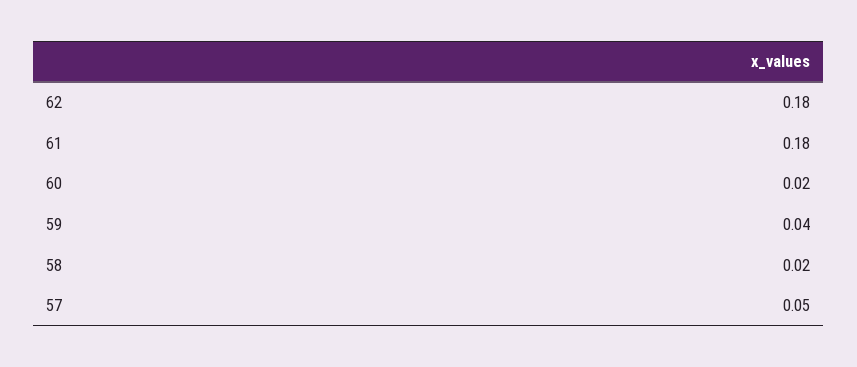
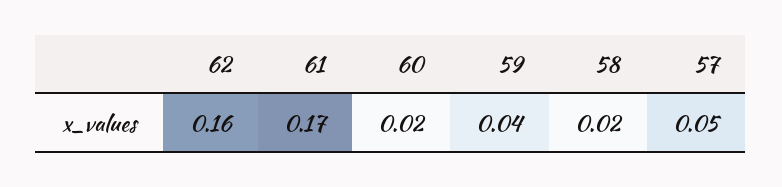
  {
-   "62": 0.18,
+   "62": 0.16,
-   "61": 0.18,
+   "61": 0.17,
    "60": 0.02,
    "59": 0.04,
    "58": 0.02,
    "57": 0.05
  }

